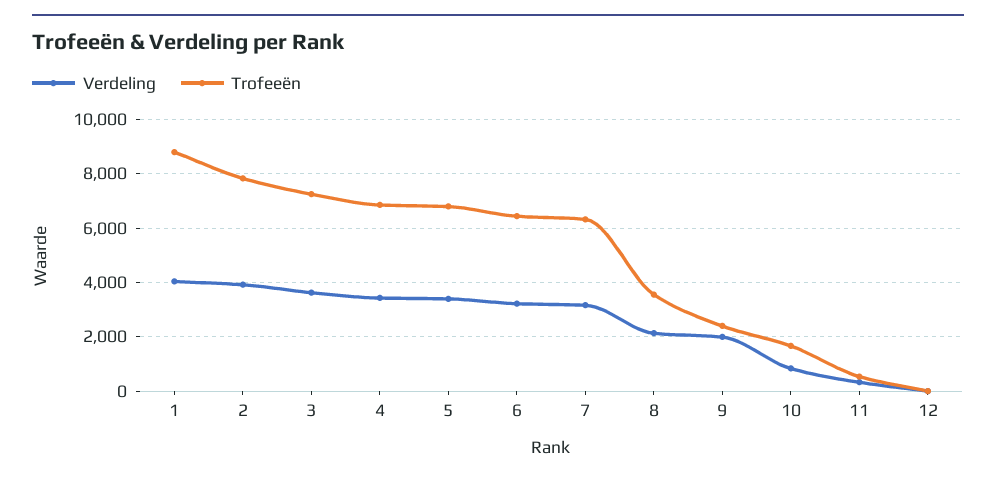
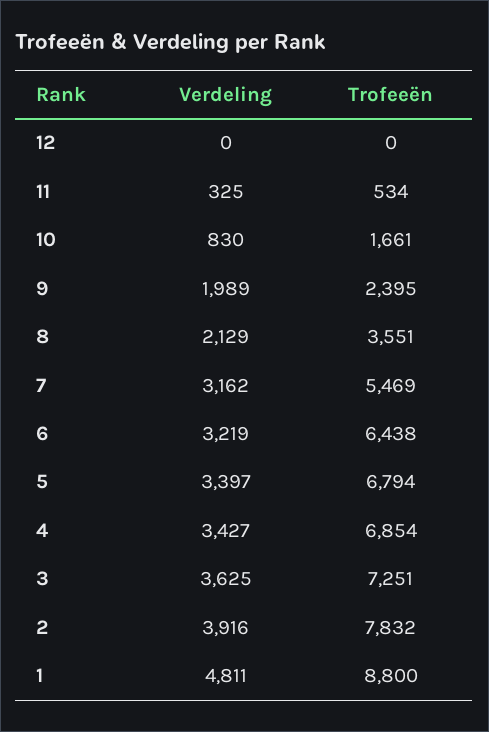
  {
    "Verdeling": {
-     "1": 4000,
+     "1": 4811,
      "2": 3916,
      "3": 3625,
      "4": 3427,
      "5": 3397,
      "6": 3219,
      "7": 3162,
      "8": 2129,
      "9": 1989,
      "10": 830,
      "11": 325,
      "12": 0
    },
    "Trofeeën": {
      "1": 8800,
      "2": 7832,
      "3": 7251,
      "4": 6854,
      "5": 6794,
      "6": 6438,
-     "7": 6250,
+     "7": 5469,
      "8": 3551,
      "9": 2395,
      "10": 1661,
      "11": 534,
      "12": 0
    }
  }

